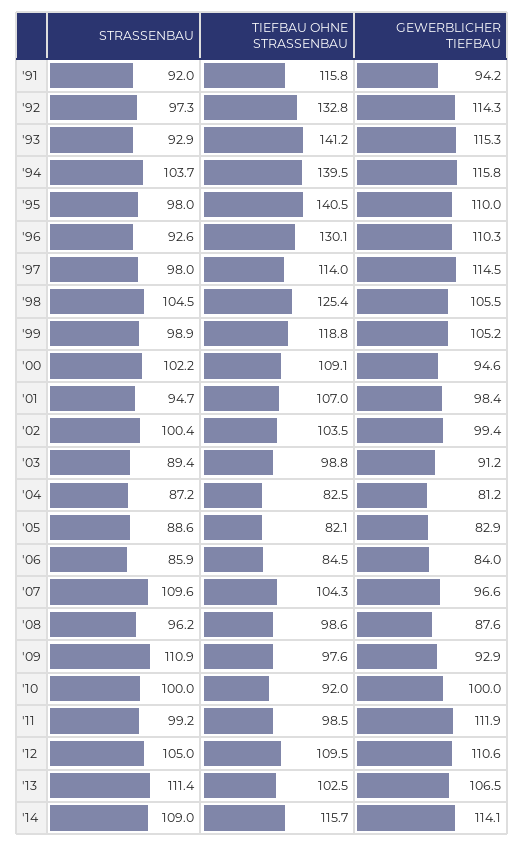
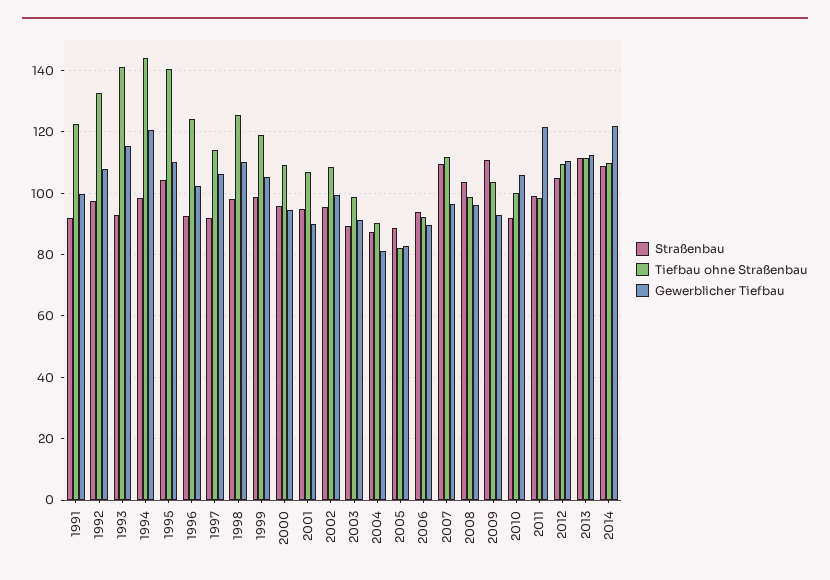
  {
    "STRASSENBAU": {
      "'91": 92,
      "'92": 97.3,
      "'93": 92.9,
-     "'94": 103.7,
+     "'94": 98,
-     "'95": 98,
+     "'95": 104,
      "'96": 92.6,
-     "'97": 98,
+     "'97": 92,
-     "'98": 104.5,
+     "'98": 98,
      "'99": 98.9,
-     "'00": 102.2,
+     "'00": 96,
      "'01": 94.7,
-     "'02": 100.4,
+     "'02": 96,
      "'03": 89.4,
      "'04": 87.2,
      "'05": 88.6,
-     "'06": 85.9,
+     "'06": 94,
      "'07": 109.6,
-     "'08": 96.2,
+     "'08": 104,
      "'09": 110.9,
-     "'10": 100,
+     "'10": 92,
      "'11": 99.2,
      "'12": 105,
      "'13": 111.4,
      "'14": 109
    },
    "TIEFBAU OHNE STRASSENBAU": {
-     "'91": 115.8,
+     "'91": 122,
      "'92": 132.8,
      "'93": 141.2,
-     "'94": 139.5,
+     "'94": 144,
      "'95": 140.5,
-     "'96": 130.1,
+     "'96": 124,
      "'97": 114,
      "'98": 125.4,
      "'99": 118.8,
      "'00": 109.1,
      "'01": 107,
-     "'02": 103.5,
+     "'02": 108,
      "'03": 98.8,
-     "'04": 82.5,
+     "'04": 90,
      "'05": 82.1,
-     "'06": 84.5,
+     "'06": 92,
-     "'07": 104.3,
+     "'07": 112,
      "'08": 98.6,
-     "'09": 97.6,
+     "'09": 104,
-     "'10": 92,
+     "'10": 100,
      "'11": 98.5,
      "'12": 109.5,
-     "'13": 102.5,
+     "'13": 112,
-     "'14": 115.7
+     "'14": 110
    },
    "GEWERBLICHER TIEFBAU": {
-     "'91": 94.2,
+     "'91": 100,
-     "'92": 114.3,
+     "'92": 108,
      "'93": 115.3,
-     "'94": 115.8,
+     "'94": 120,
      "'95": 110,
-     "'96": 110.3,
+     "'96": 102,
-     "'97": 114.5,
+     "'97": 106,
-     "'98": 105.5,
+     "'98": 110,
      "'99": 105.2,
      "'00": 94.6,
-     "'01": 98.4,
+     "'01": 90,
      "'02": 99.4,
      "'03": 91.2,
      "'04": 81.2,
      "'05": 82.9,
-     "'06": 84,
+     "'06": 90,
      "'07": 96.6,
-     "'08": 87.6,
+     "'08": 96,
      "'09": 92.9,
-     "'10": 100,
+     "'10": 106,
-     "'11": 111.9,
+     "'11": 122,
      "'12": 110.6,
-     "'13": 106.5,
+     "'13": 112,
-     "'14": 114.1
+     "'14": 122
    }
  }

